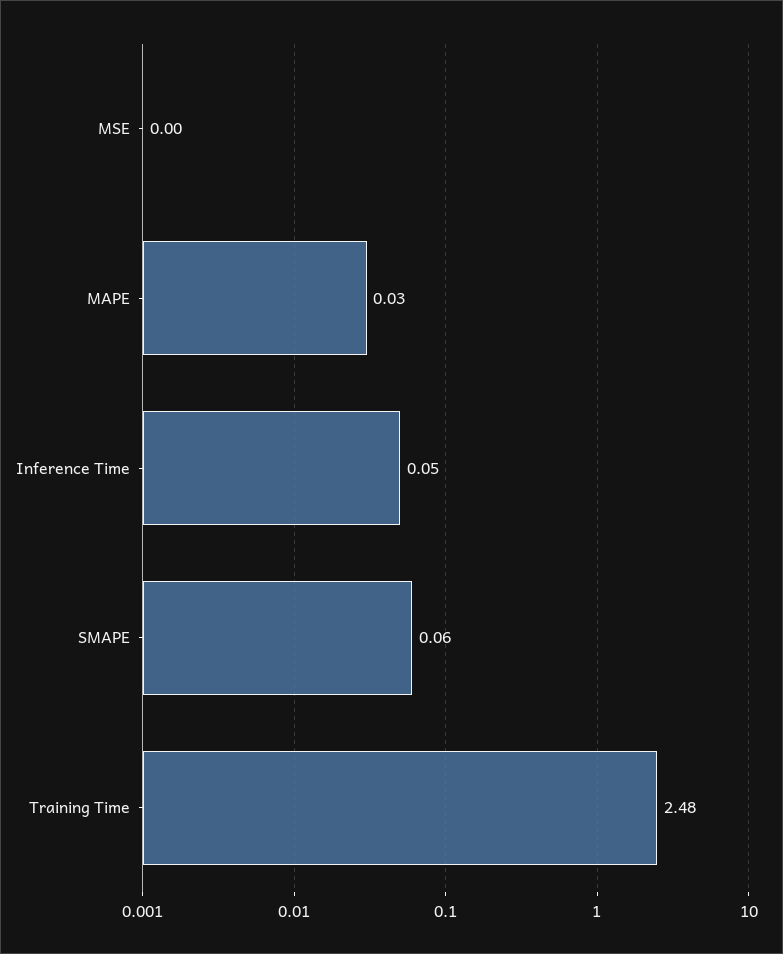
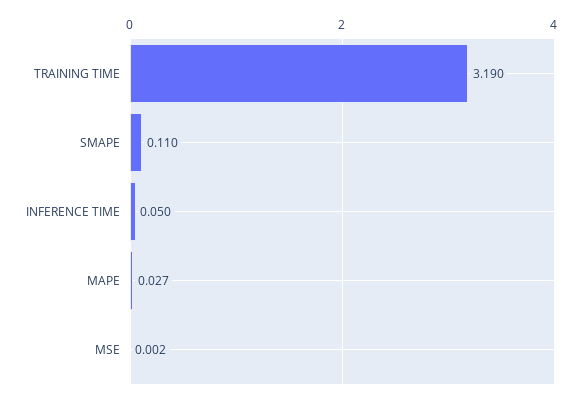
  {
    "MSE": 0.002,
    "MAPE": 0.027,
    "Inference Time": 0.05,
-   "SMAPE": 0.06,
+   "SMAPE": 0.11,
-   "Training Time": 2.48
+   "Training Time": 3.19
  }

